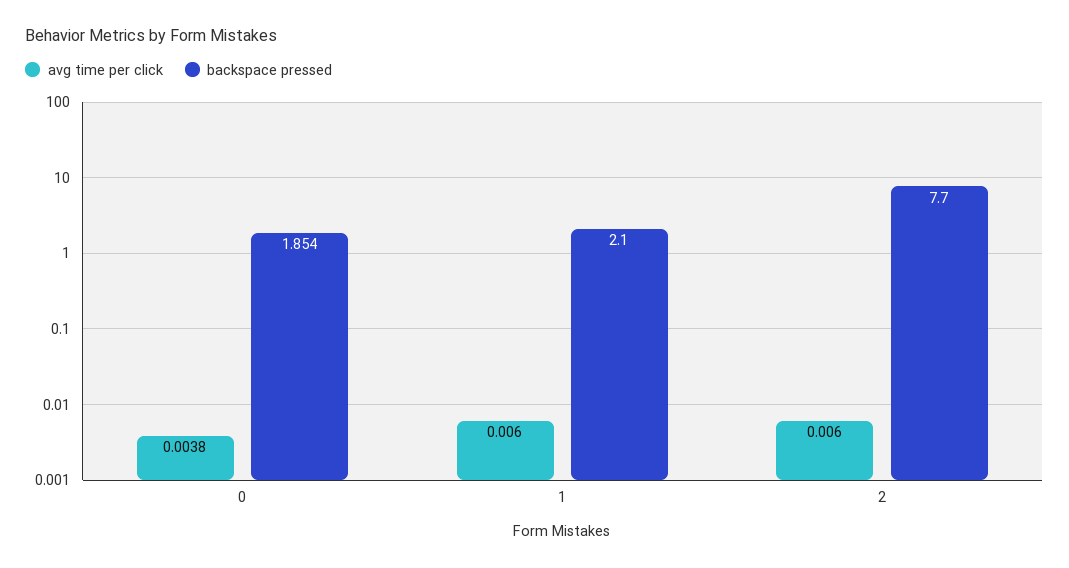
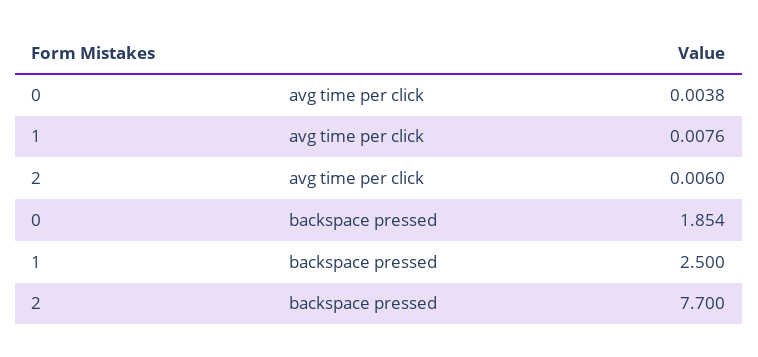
  {
    "avg time per click": {
      "0": 0.0038,
-     "1": 0.006,
+     "1": 0.0076,
      "2": 0.006
    },
    "backspace pressed": {
      "0": 1.854,
-     "1": 2.1,
+     "1": 2.5,
      "2": 7.7
    }
  }

